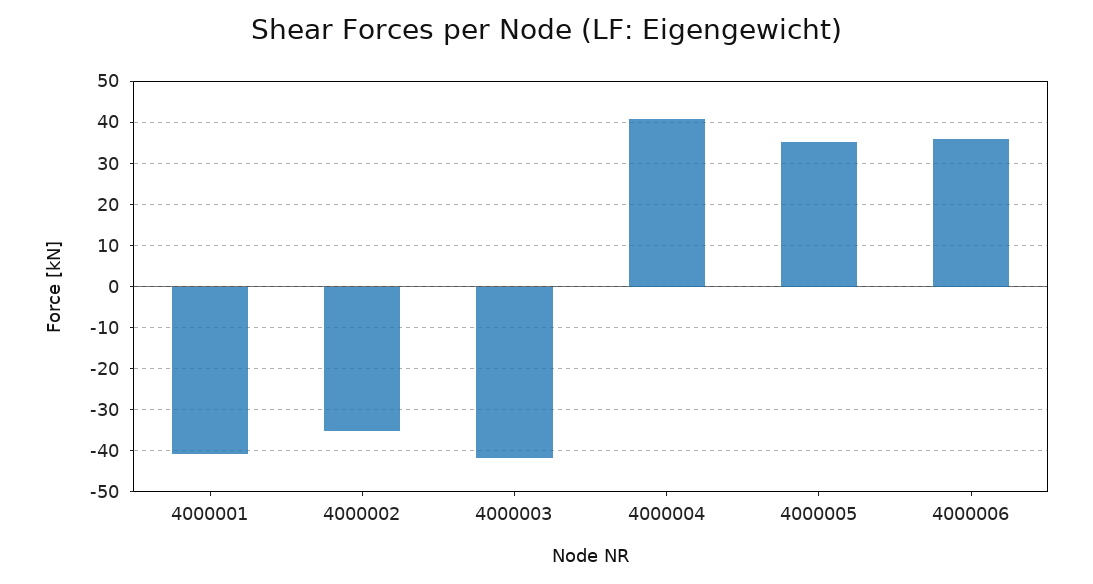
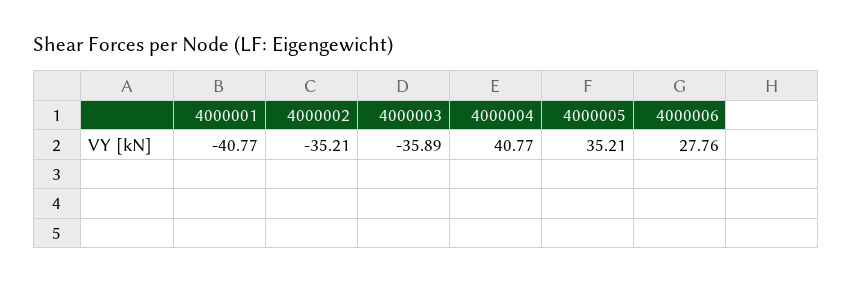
  {
    "4000001": -40.77,
    "4000002": -35.21,
-   "4000003": -42,
+   "4000003": -35.89,
    "4000004": 40.77,
    "4000005": 35.21,
-   "4000006": 36
+   "4000006": 27.76
  }

